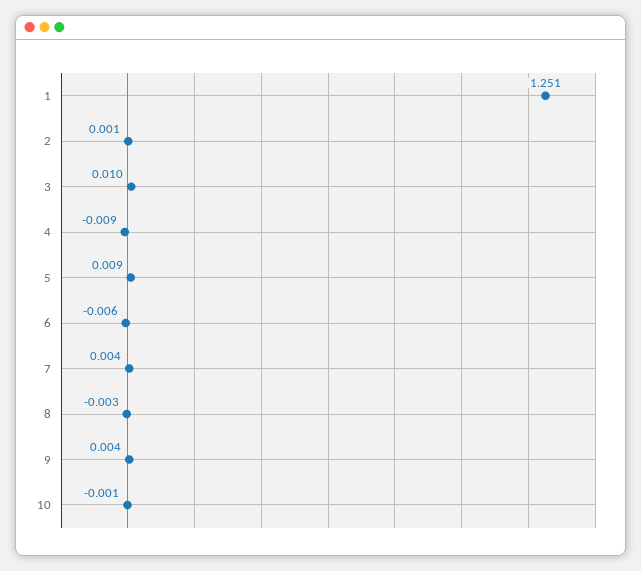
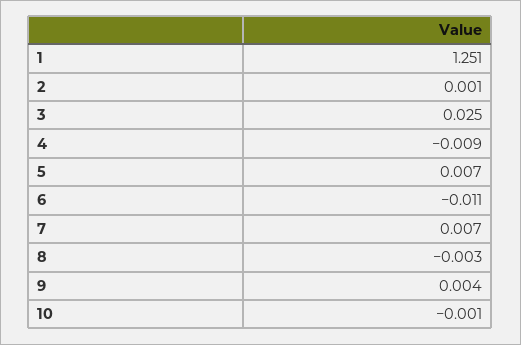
  {
    "1": 1.251,
    "2": 0.001,
-   "3": 0.01,
+   "3": 0.025,
    "4": -0.009,
-   "5": 0.009,
+   "5": 0.007,
-   "6": -0.006,
+   "6": -0.011,
-   "7": 0.004,
+   "7": 0.007,
    "8": -0.003,
    "9": 0.004,
    "10": -0.001
  }

